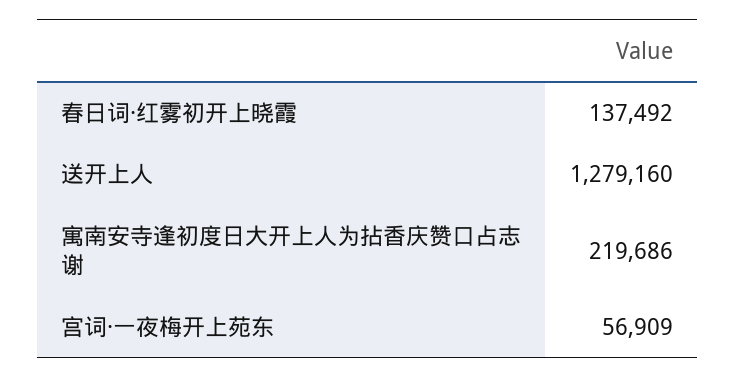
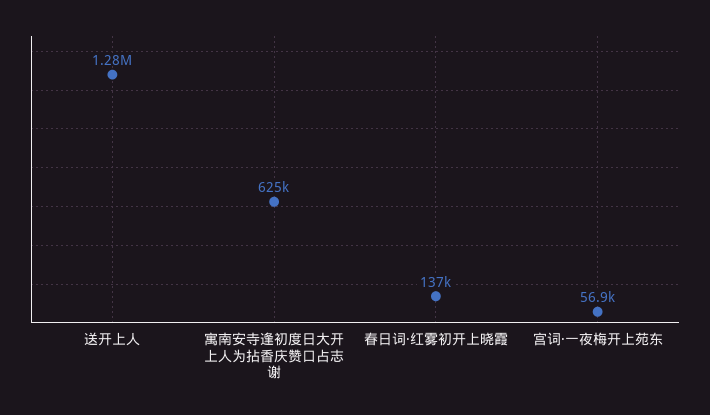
  {
    "春日词·红雾初开上晓霞": 137492,
    "送开上人": 1279160,
-   "寓南安寺逢初度日大开上人为拈香庆赞口占志谢": 219686,
+   "寓南安寺逢初度日大开上人为拈香庆赞口占志谢": 625000,
    "宫词·一夜梅开上苑东": 56909
  }

